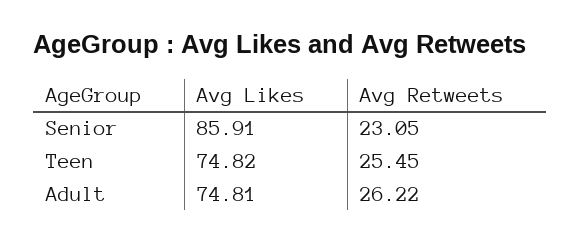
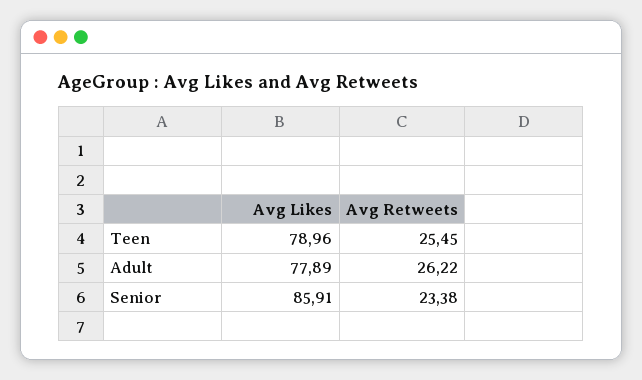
  {
    "Avg Likes": {
      "Senior": 85.91,
-     "Teen": 74.82,
+     "Teen": 78.96,
-     "Adult": 74.81
+     "Adult": 77.89
    },
    "Avg Retweets": {
-     "Senior": 23.05,
+     "Senior": 23.38,
      "Teen": 25.45,
      "Adult": 26.22
    }
  }

